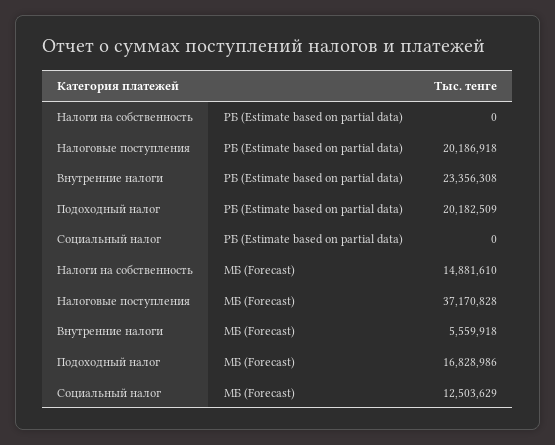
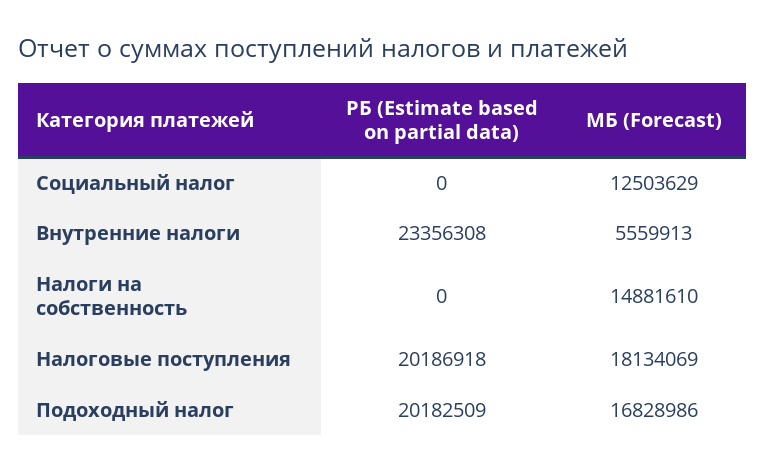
  {
    "Налоги на собственность": {
      "РБ (Estimate based on partial data)": 0,
      "МБ (Forecast)": 14881610
    },
    "Налоговые поступления": {
      "РБ (Estimate based on partial data)": 20186918,
-     "МБ (Forecast)": 37170828
+     "МБ (Forecast)": 18134069
    },
    "Внутренние налоги": {
      "РБ (Estimate based on partial data)": 23356308,
-     "МБ (Forecast)": 5559918
+     "МБ (Forecast)": 5559913
    },
    "Подоходный налог": {
      "РБ (Estimate based on partial data)": 20182509,
      "МБ (Forecast)": 16828986
    },
    "Социальный налог": {
      "РБ (Estimate based on partial data)": 0,
      "МБ (Forecast)": 12503629
    }
  }

